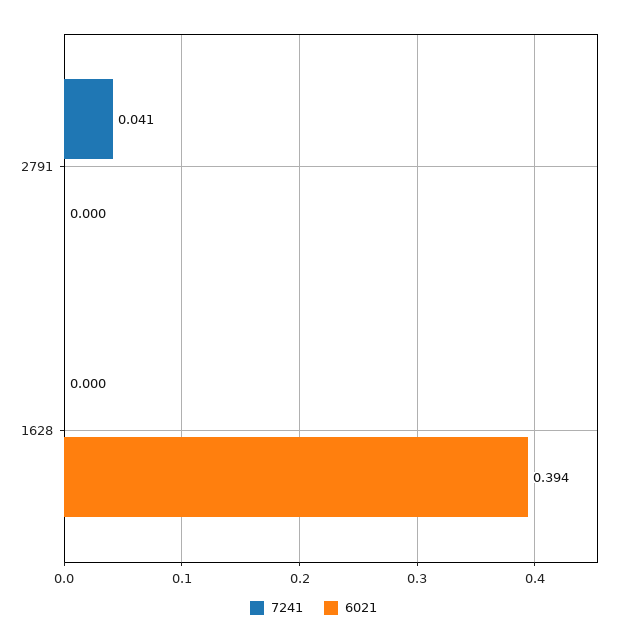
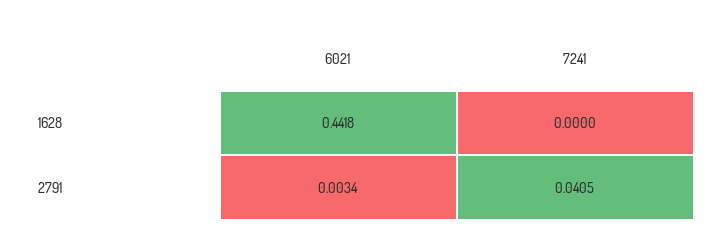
  {
    "7241": {
      "2791": 0.0405,
      "1628": 0
    },
    "6021": {
-     "2791": 0,
+     "2791": 0.0034,
-     "1628": 0.394
+     "1628": 0.4418
    }
  }

